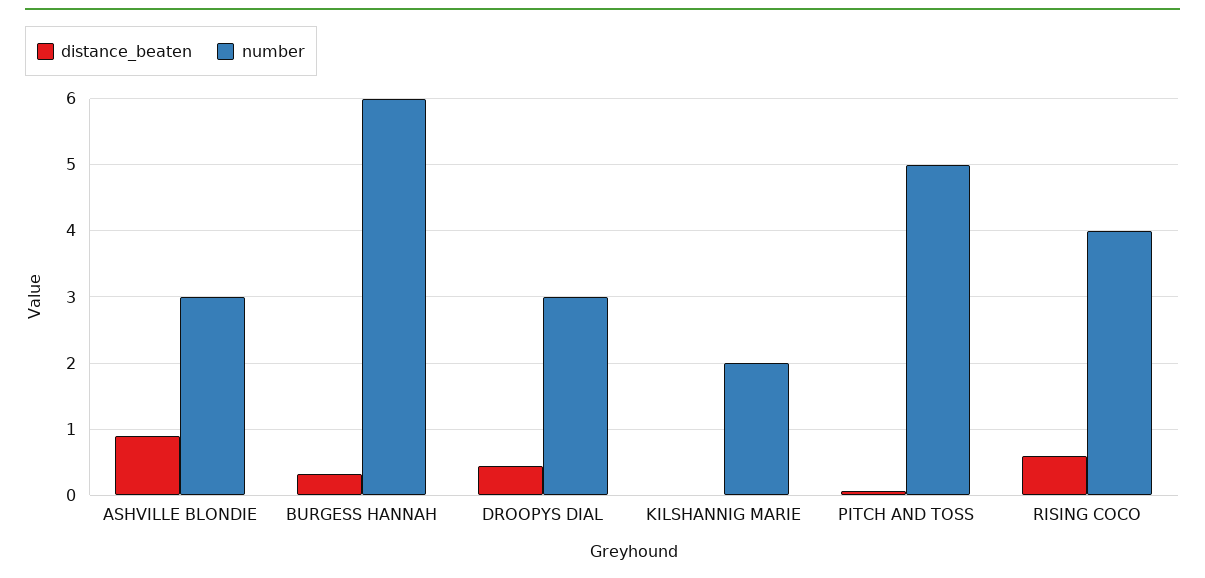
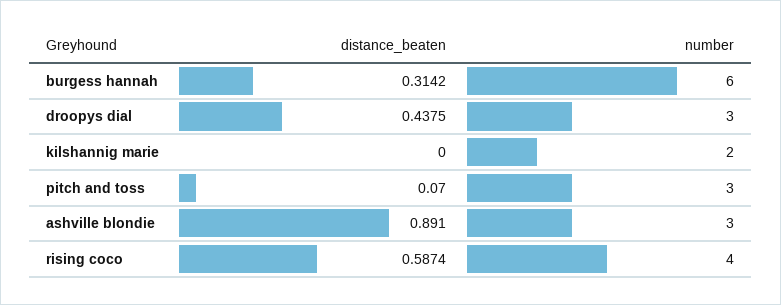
  {
    "distance_beaten": {
      "ASHVILLE BLONDIE": 0.891,
      "BURGESS HANNAH": 0.3142,
      "DROOPYS DIAL": 0.4375,
      "KILSHANNIG MARIE": 0,
      "PITCH AND TOSS": 0.07,
      "RISING COCO": 0.5874
    },
    "number": {
      "ASHVILLE BLONDIE": 3,
      "BURGESS HANNAH": 6,
      "DROOPYS DIAL": 3,
      "KILSHANNIG MARIE": 2,
-     "PITCH AND TOSS": 5,
+     "PITCH AND TOSS": 3,
      "RISING COCO": 4
    }
  }

